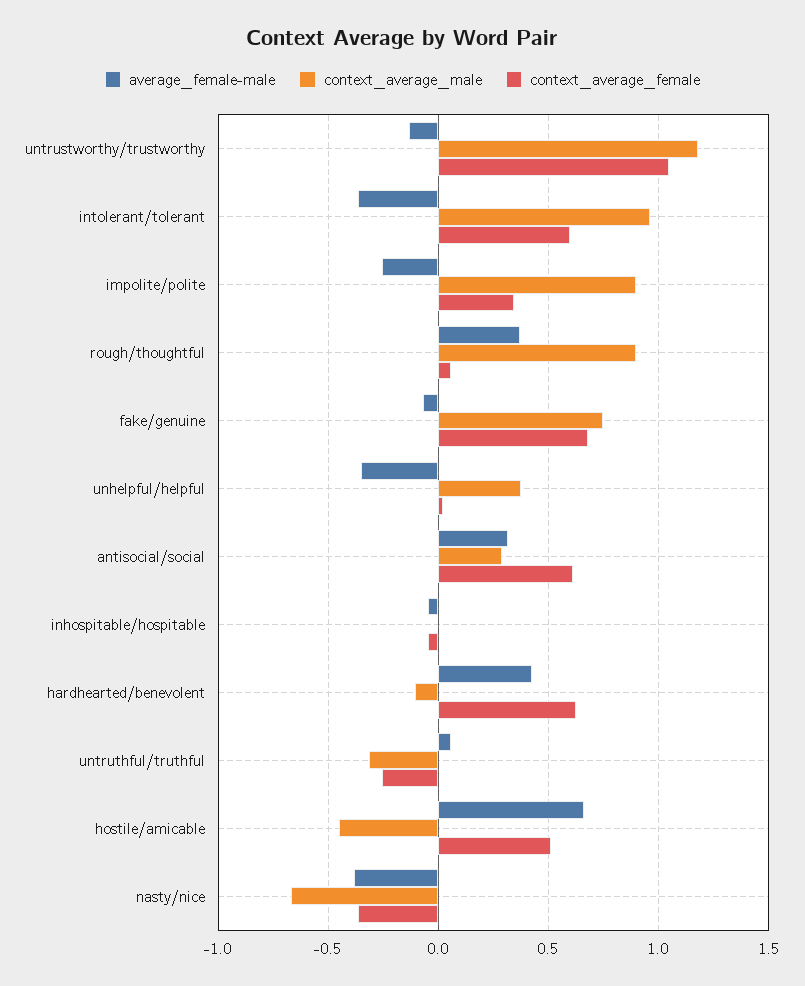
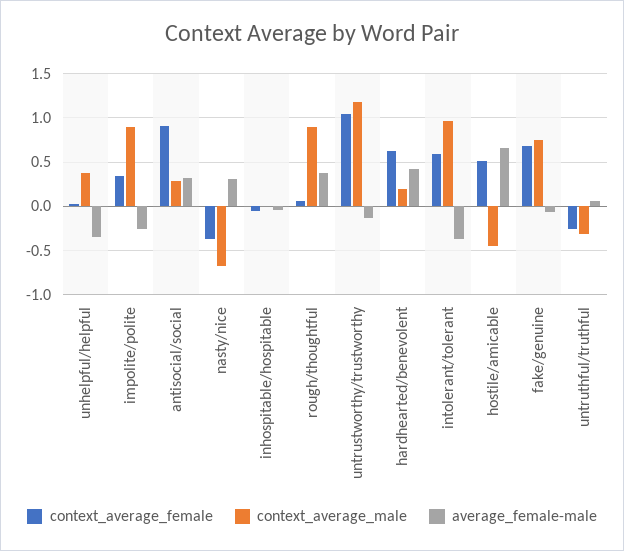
  {
    "average_female-male": {
      "untrustworthy/trustworthy": -0.15,
      "intolerant/tolerant": -0.35,
      "impolite/polite": -0.25,
      "rough/thoughtful": 0.35,
      "fake/genuine": -0.05,
      "unhelpful/helpful": -0.35,
      "antisocial/social": 0.3,
      "inhospitable/hospitable": -0.05,
      "hardhearted/benevolent": 0.45,
      "untruthful/truthful": 0.05,
      "hostile/amicable": 0.65,
-     "nasty/nice": -0.4
+     "nasty/nice": 0.3
    },
    "context_average_male": {
      "untrustworthy/trustworthy": 1.2,
      "intolerant/tolerant": 0.95,
      "impolite/polite": 0.9,
      "rough/thoughtful": 0.9,
      "fake/genuine": 0.75,
      "unhelpful/helpful": 0.4,
      "antisocial/social": 0.3,
      "inhospitable/hospitable": 0,
-     "hardhearted/benevolent": -0.1,
+     "hardhearted/benevolent": 0.2,
      "untruthful/truthful": -0.3,
      "hostile/amicable": -0.45,
      "nasty/nice": -0.65
    },
    "context_average_female": {
      "untrustworthy/trustworthy": 1.05,
      "intolerant/tolerant": 0.6,
      "impolite/polite": 0.35,
      "rough/thoughtful": 0.05,
      "fake/genuine": 0.7,
      "unhelpful/helpful": 0,
-     "antisocial/social": 0.6,
+     "antisocial/social": 0.9,
      "inhospitable/hospitable": -0.05,
      "hardhearted/benevolent": 0.65,
      "untruthful/truthful": -0.25,
      "hostile/amicable": 0.5,
      "nasty/nice": -0.35
    }
  }

